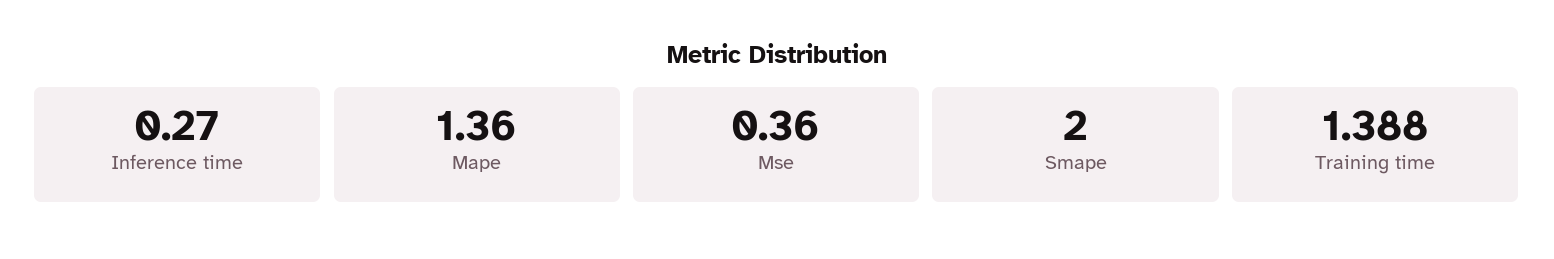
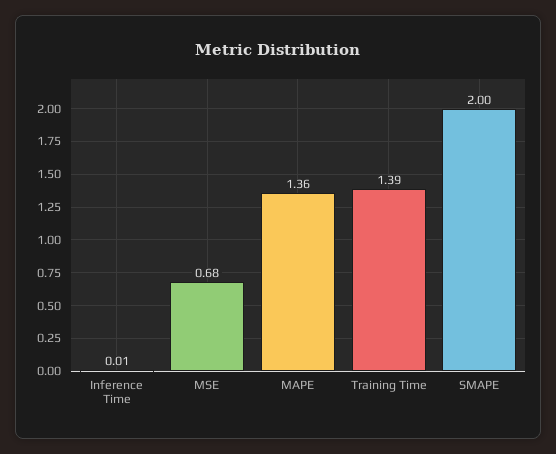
  {
-   "Inference time": 0.27,
+   "Inference time": 0.01,
    "Mape": 1.36,
-   "Mse": 0.36,
+   "Mse": 0.68,
    "Smape": 2,
    "Training time": 1.388
  }

